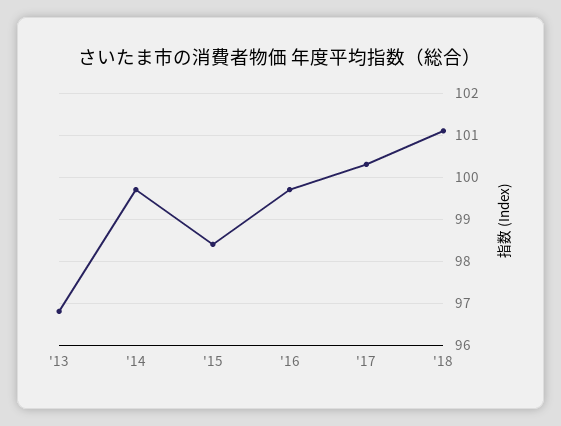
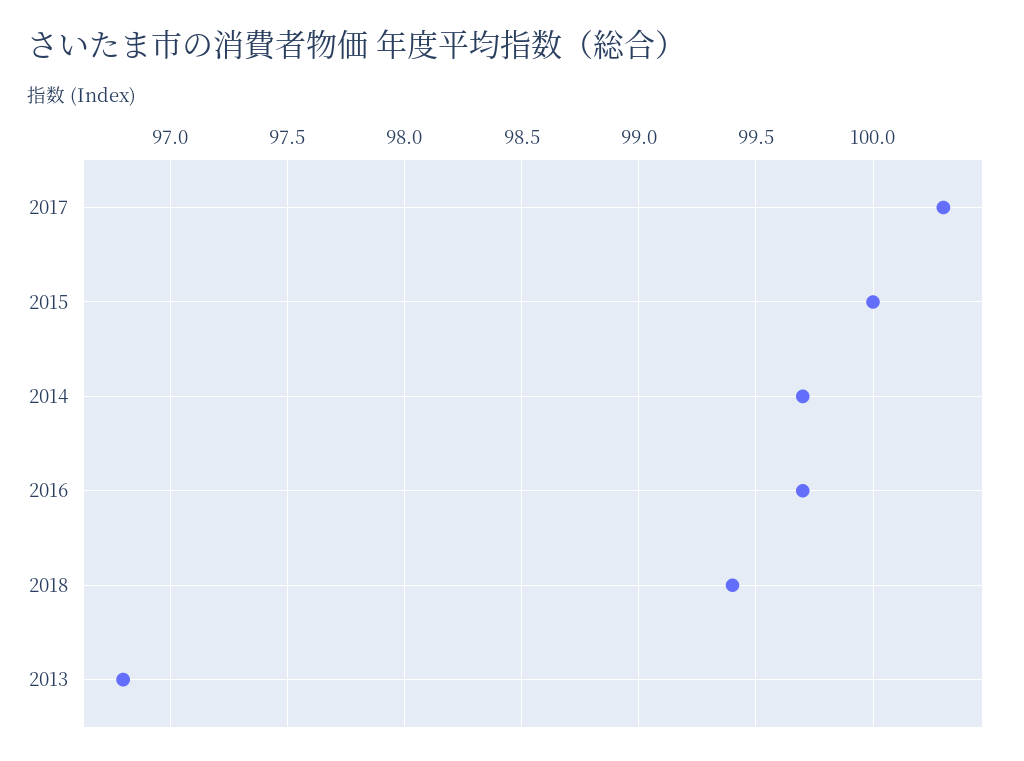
  {
    "'13": 96.8,
    "'14": 99.7,
-   "'15": 98.5,
+   "'15": 100,
    "'16": 99.7,
    "'17": 100.3,
-   "'18": 101
+   "'18": 99.4
  }

